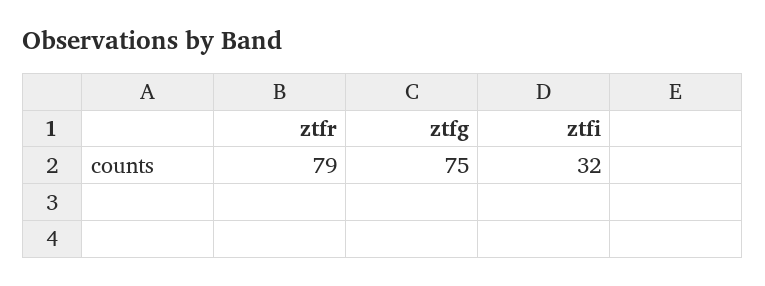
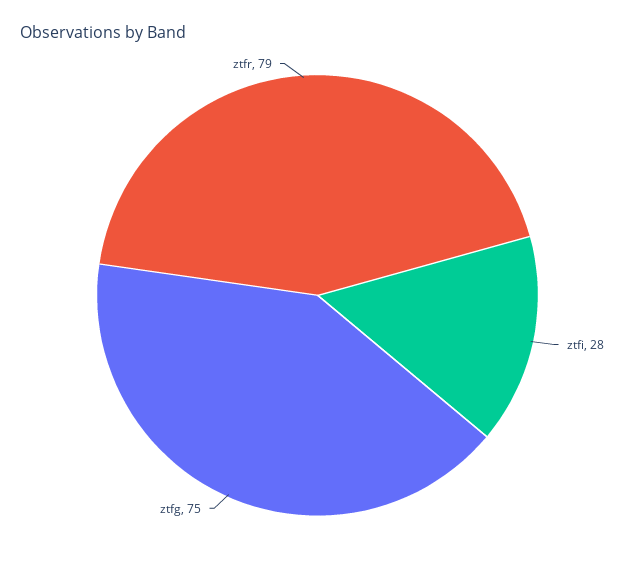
  {
    "ztfr": 79,
    "ztfg": 75,
-   "ztfi": 32
+   "ztfi": 28
  }

